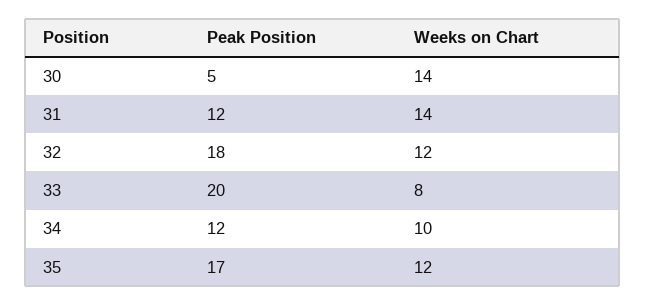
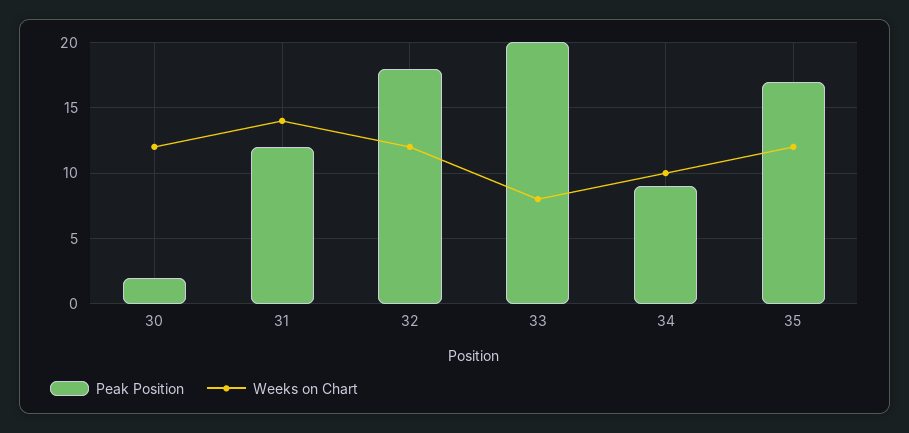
  {
    "Peak Position": {
-     "30": 5,
+     "30": 2,
      "31": 12,
      "32": 18,
      "33": 20,
-     "34": 12,
+     "34": 9,
      "35": 17
    },
    "Weeks on Chart": {
-     "30": 14,
+     "30": 12,
      "31": 14,
      "32": 12,
      "33": 8,
      "34": 10,
      "35": 12
    }
  }

